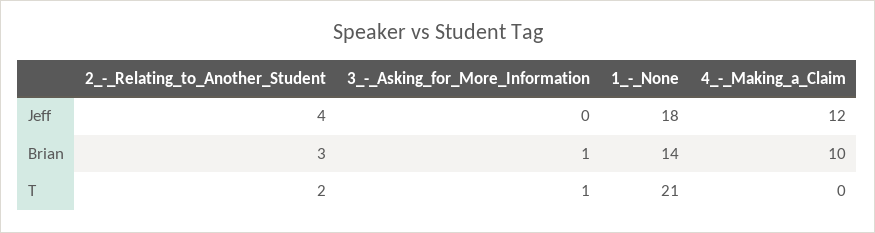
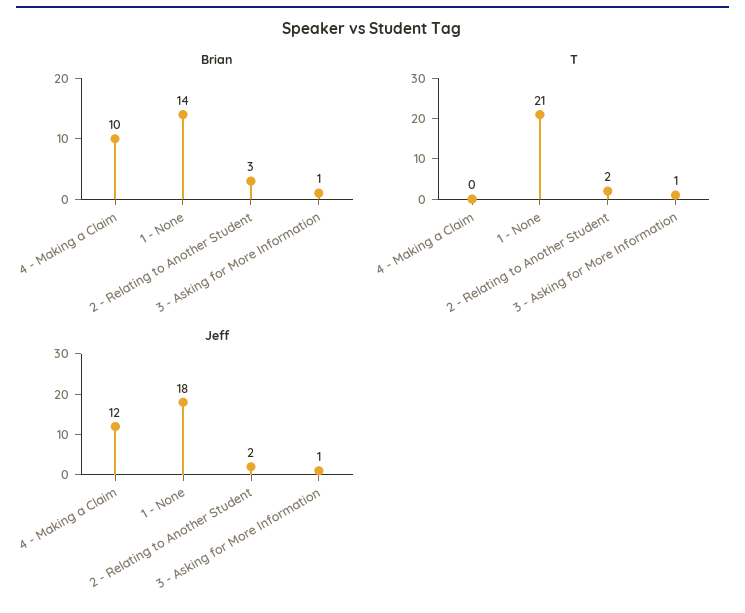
  {
    "Jeff": {
-     "2_-_Relating_to_Another_Student": 4,
+     "2_-_Relating_to_Another_Student": 2,
-     "3_-_Asking_for_More_Information": 0,
+     "3_-_Asking_for_More_Information": 1,
      "1_-_None": 18,
      "4_-_Making_a_Claim": 12
    },
    "Brian": {
      "2_-_Relating_to_Another_Student": 3,
      "3_-_Asking_for_More_Information": 1,
      "1_-_None": 14,
      "4_-_Making_a_Claim": 10
    },
    "T": {
      "2_-_Relating_to_Another_Student": 2,
      "3_-_Asking_for_More_Information": 1,
      "1_-_None": 21,
      "4_-_Making_a_Claim": 0
    }
  }

